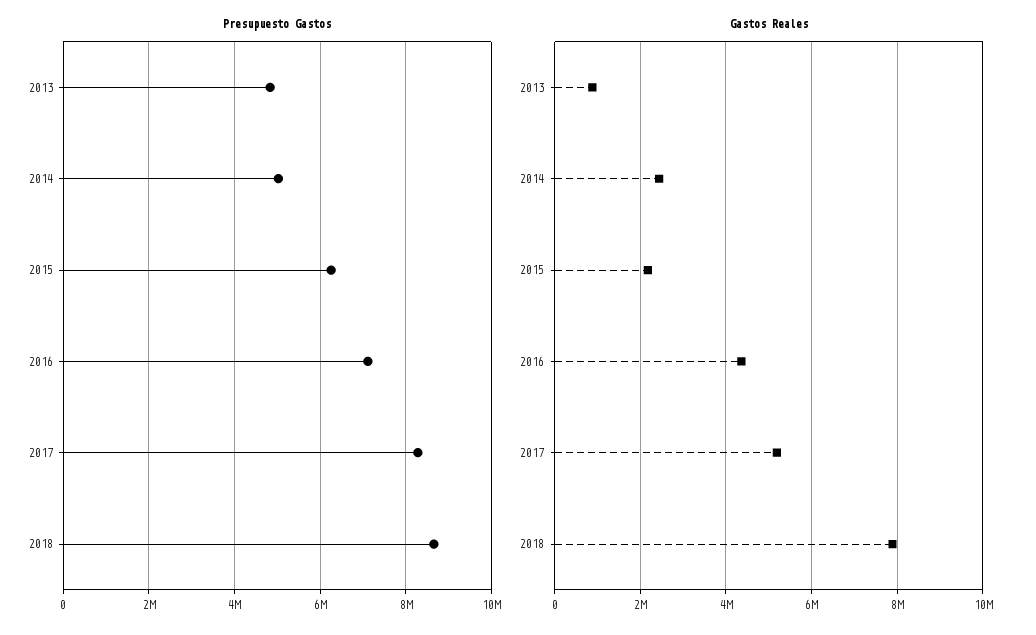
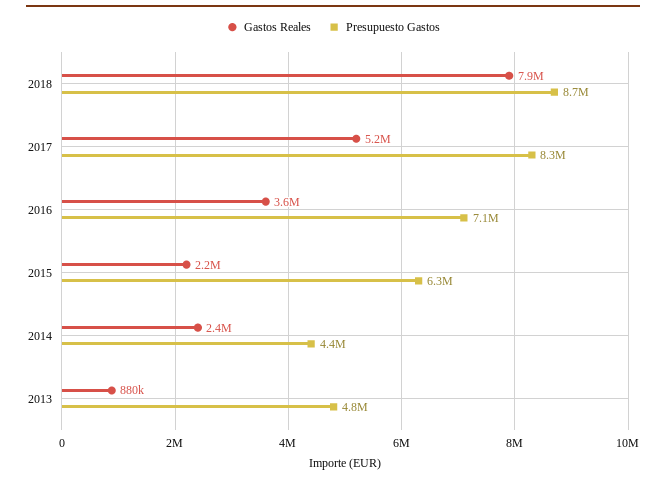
  {
    "Presupuesto Gastos": {
      "2013": 4800000,
-     "2014": 5000000,
+     "2014": 4400000,
      "2015": 6300000,
      "2016": 7100000,
      "2017": 8300000,
      "2018": 8700000
    },
    "Gastos Reales": {
      "2013": 880000,
      "2014": 2400000,
      "2015": 2200000,
-     "2016": 4400000,
+     "2016": 3600000,
      "2017": 5200000,
      "2018": 7900000
    }
  }

